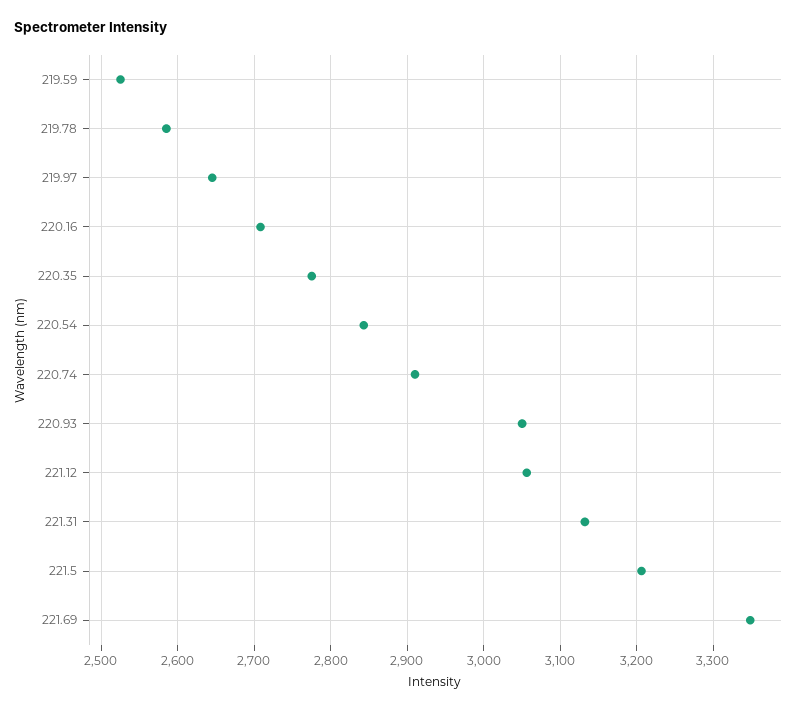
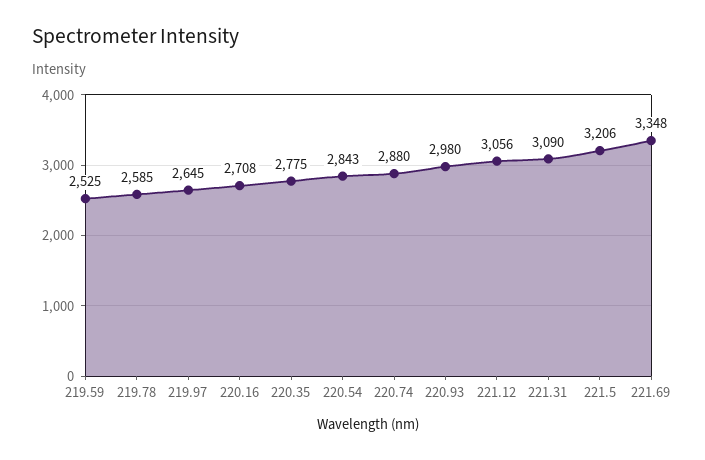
  {
    "219.59": 2525,
    "219.78": 2585,
    "219.97": 2645,
    "220.16": 2708,
    "220.35": 2775,
    "220.54": 2843,
-   "220.74": 2910,
+   "220.74": 2880,
-   "220.93": 3050,
+   "220.93": 2980,
    "221.12": 3056,
-   "221.31": 3130,
+   "221.31": 3090,
    "221.5": 3206,
    "221.69": 3348
  }

